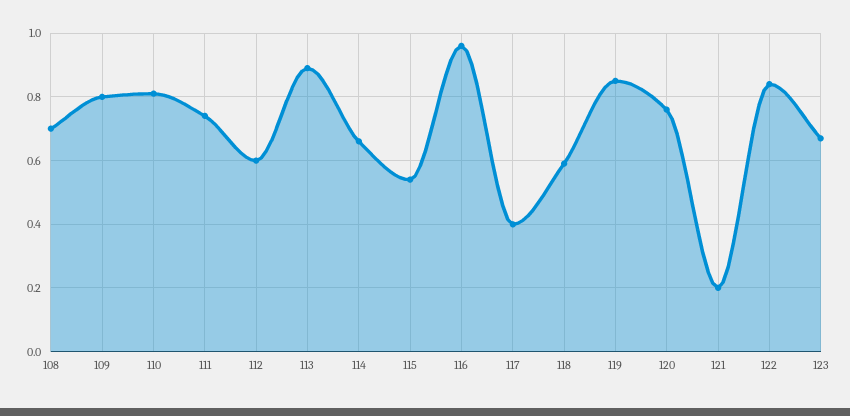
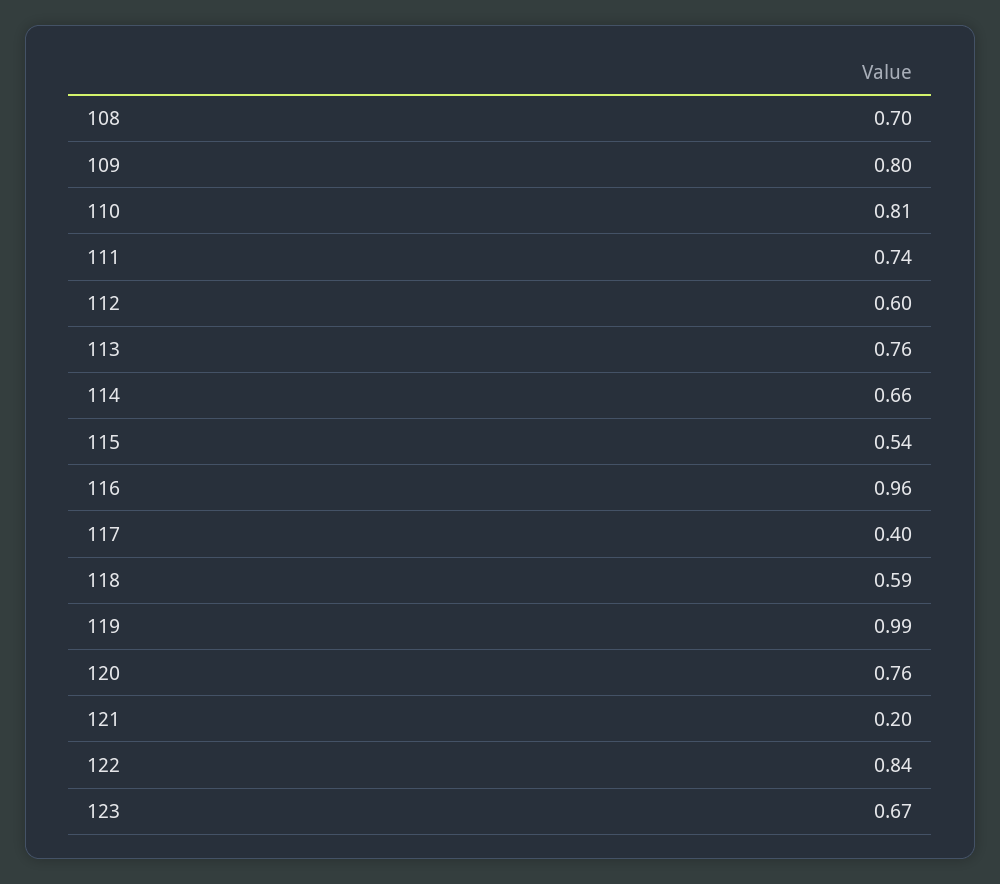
  {
    "108": 0.7,
    "109": 0.8,
    "110": 0.81,
    "111": 0.74,
    "112": 0.6,
-   "113": 0.9,
+   "113": 0.76,
    "114": 0.66,
    "115": 0.54,
    "116": 0.96,
    "117": 0.4,
    "118": 0.59,
-   "119": 0.85,
+   "119": 0.99,
    "120": 0.76,
    "121": 0.2,
    "122": 0.84,
    "123": 0.67
  }

